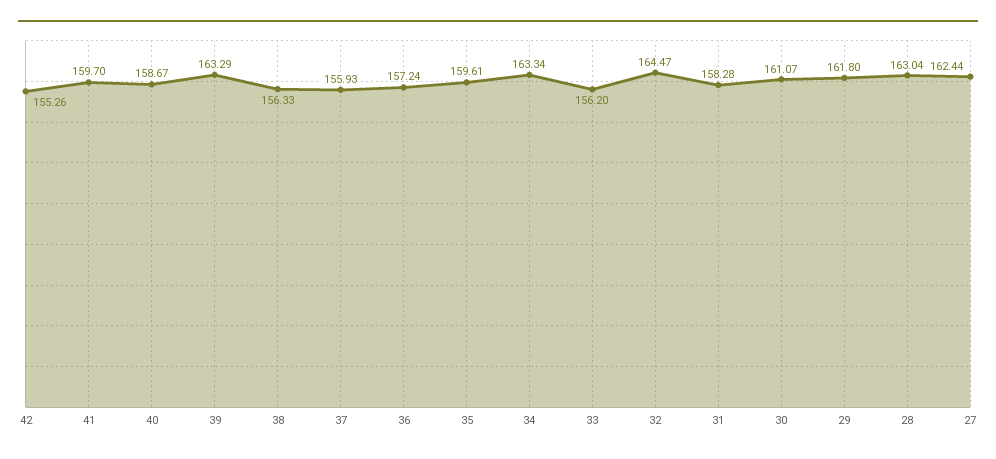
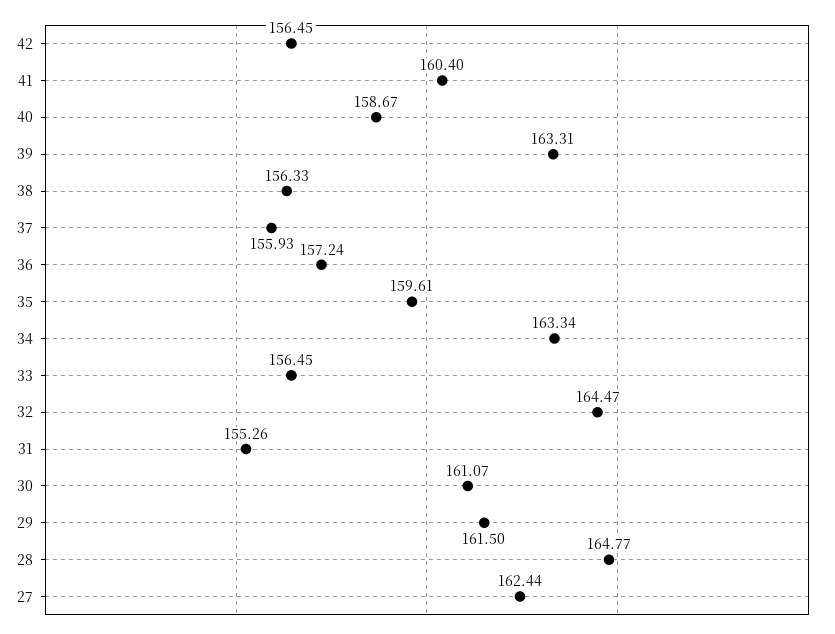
  {
-   "42": 155.26,
+   "42": 156.45,
-   "41": 159.7,
+   "41": 160.4,
    "40": 158.67,
-   "39": 163.29,
+   "39": 163.31,
    "38": 156.33,
    "37": 155.93,
    "36": 157.24,
    "35": 159.61,
    "34": 163.34,
-   "33": 156.2,
+   "33": 156.45,
    "32": 164.47,
-   "31": 158.28,
+   "31": 155.26,
    "30": 161.07,
-   "29": 161.8,
+   "29": 161.5,
-   "28": 163.04,
+   "28": 164.77,
    "27": 162.44
  }

